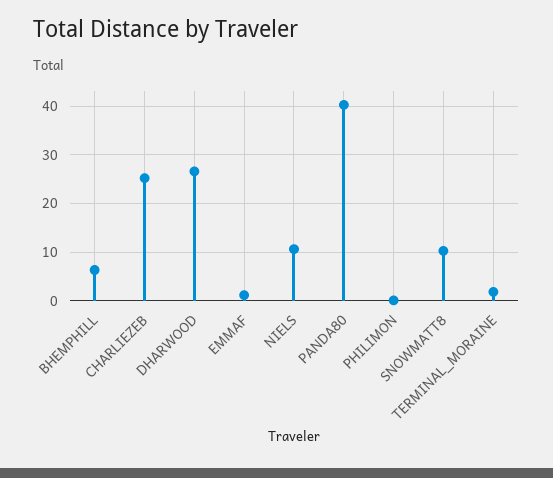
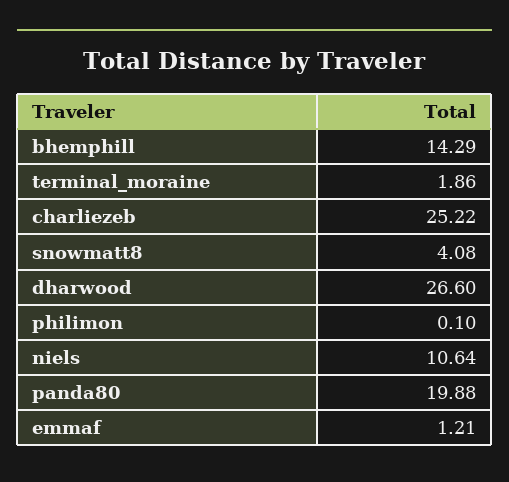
  {
-   "BHEMPHILL": 6,
+   "BHEMPHILL": 14.29,
    "CHARLIEZEB": 25.22,
    "DHARWOOD": 26.6,
    "EMMAF": 1.21,
    "NIELS": 10.64,
-   "PANDA80": 40,
+   "PANDA80": 19.88,
    "PHILIMON": 0.1,
-   "SNOWMATT8": 10,
+   "SNOWMATT8": 4.08,
    "TERMINAL_MORAINE": 1.86
  }

